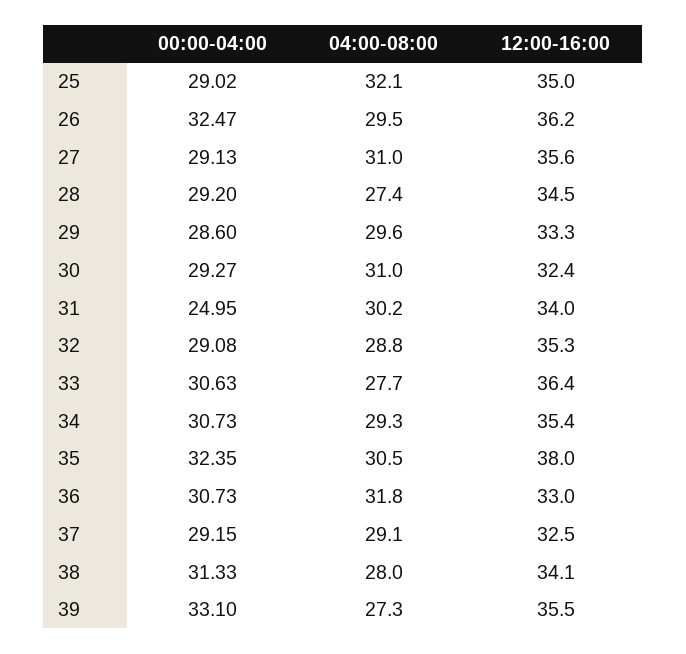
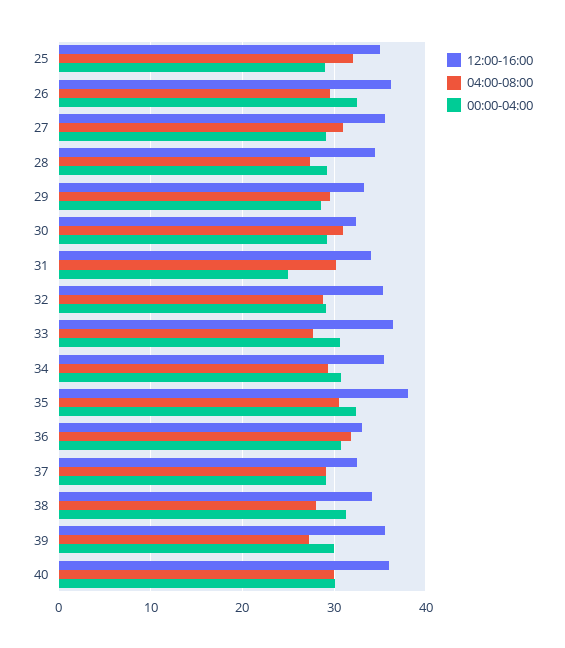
  {
    "00:00-04:00": {
      "25": 29.02,
      "26": 32.47,
      "27": 29.13,
      "28": 29.2,
      "29": 28.6,
      "30": 29.27,
      "31": 24.95,
      "32": 29.08,
      "33": 30.63,
      "34": 30.73,
      "35": 32.35,
      "36": 30.73,
      "37": 29.15,
      "38": 31.33,
-     "39": 33.1
+     "39": 30,
+     "40": 30
    },
    "04:00-08:00": {
      "25": 32.1,
      "26": 29.5,
      "27": 31,
      "28": 27.4,
      "29": 29.6,
      "30": 31,
      "31": 30.2,
      "32": 28.8,
      "33": 27.7,
      "34": 29.3,
      "35": 30.5,
      "36": 31.8,
      "37": 29.1,
      "38": 28,
-     "39": 27.3
+     "39": 27.3,
+     "40": 30
    },
    "12:00-16:00": {
      "25": 35,
      "26": 36.2,
      "27": 35.6,
      "28": 34.5,
      "29": 33.3,
      "30": 32.4,
      "31": 34,
      "32": 35.3,
      "33": 36.4,
      "34": 35.4,
      "35": 38,
      "36": 33,
      "37": 32.5,
      "38": 34.1,
-     "39": 35.5
+     "39": 35.5,
+     "40": 36
    }
  }

